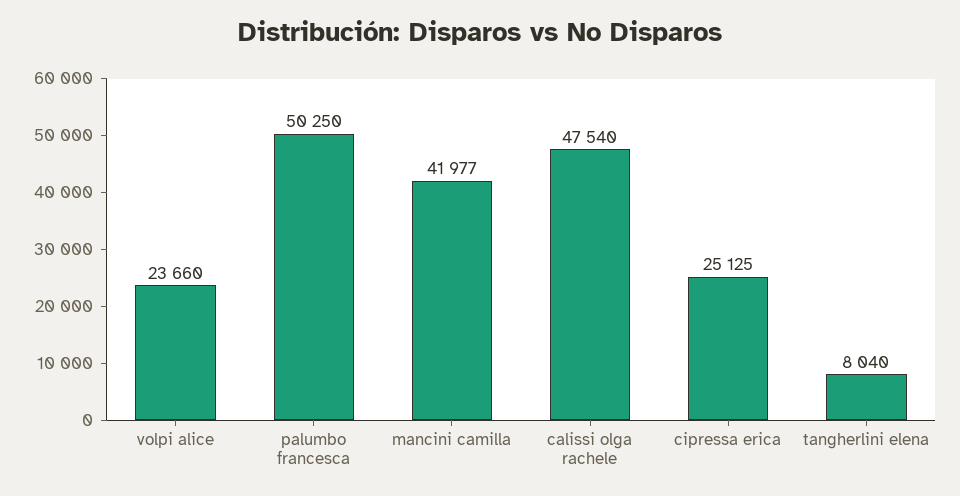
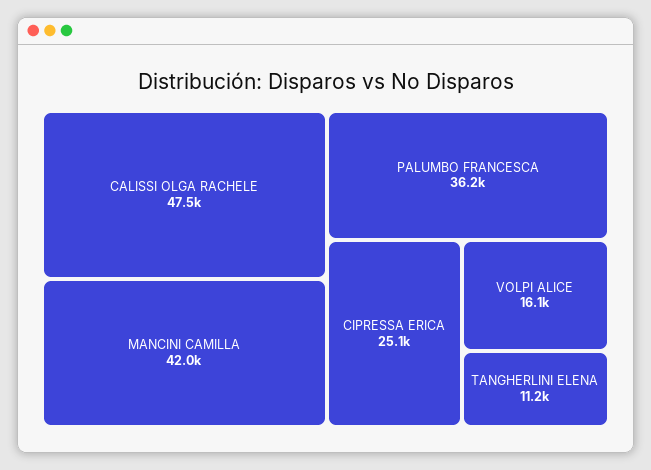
  {
-   "volpi alice": 23660,
+   "volpi alice": 16100,
-   "palumbo francesca": 50250,
+   "palumbo francesca": 36200,
    "mancini camilla": 41977,
    "calissi olga rachele": 47540,
    "cipressa erica": 25125,
-   "tangherlini elena": 8040
+   "tangherlini elena": 11200
  }

